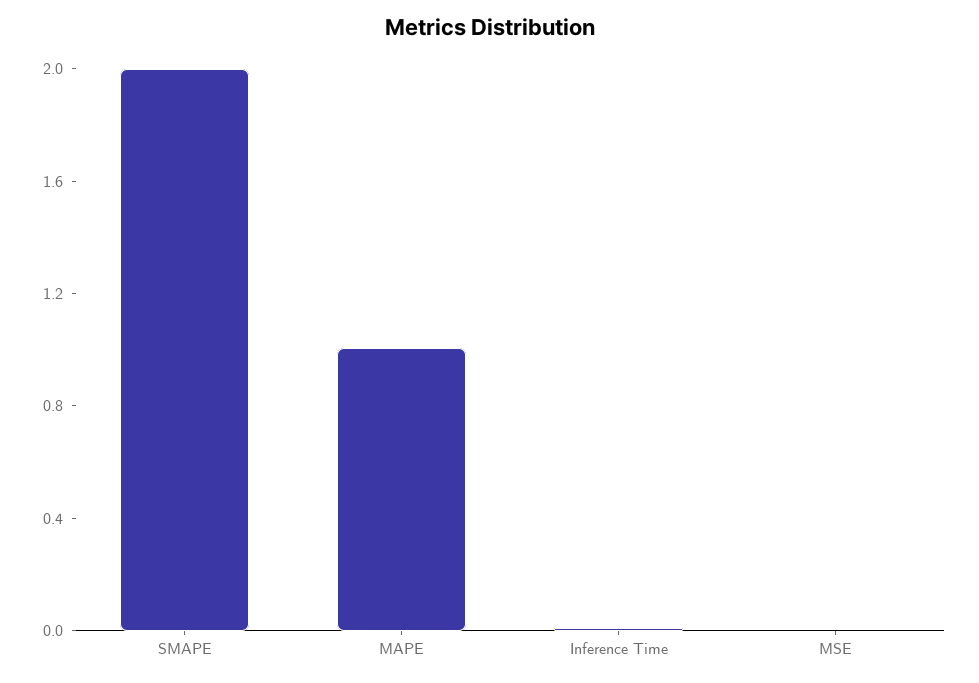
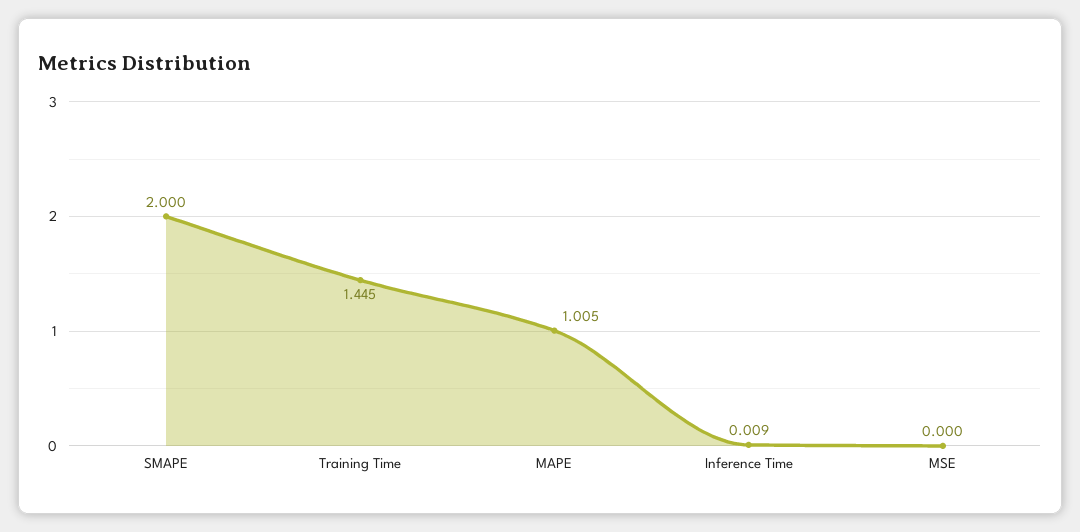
  {
    "SMAPE": 2,
    "MAPE": 1.005,
    "Inference Time": 0.009,
-   "MSE": 0
+   "MSE": 0,
+   "Training Time": 1.445
  }

